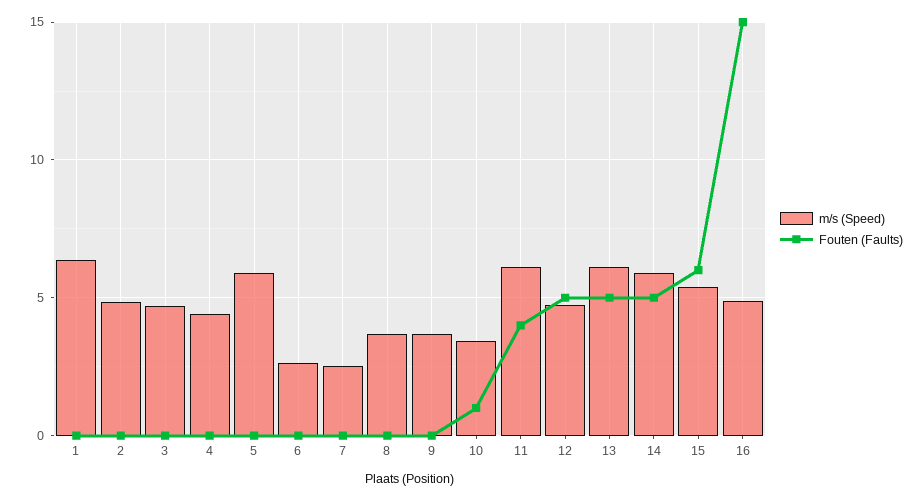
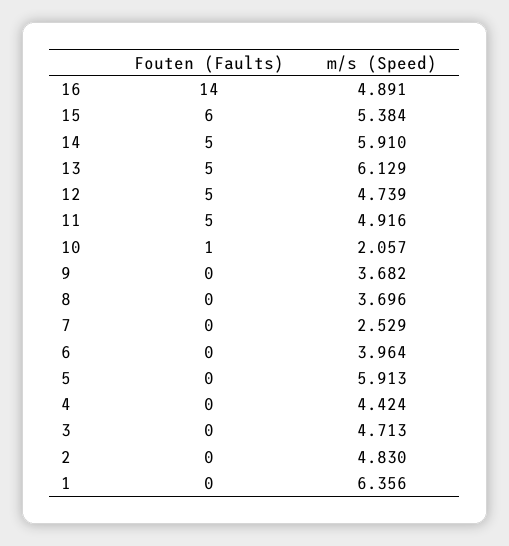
  {
    "m/s (Speed)": {
      "1": 6.356,
      "2": 4.83,
      "3": 4.713,
      "4": 4.424,
      "5": 5.913,
-     "6": 2.5,
+     "6": 3.964,
      "7": 2.529,
      "8": 3.696,
      "9": 3.682,
-     "10": 3.5,
+     "10": 2.057,
-     "11": 6,
+     "11": 4.916,
      "12": 4.739,
      "13": 6.129,
      "14": 5.91,
      "15": 5.384,
      "16": 4.891
    },
    "Fouten (Faults)": {
      "1": 0,
      "2": 0,
      "3": 0,
      "4": 0,
      "5": 0,
      "6": 0,
      "7": 0,
      "8": 0,
      "9": 0,
      "10": 1,
-     "11": 4,
+     "11": 5,
      "12": 5,
      "13": 5,
      "14": 5,
      "15": 6,
-     "16": 15
+     "16": 14
    }
  }

